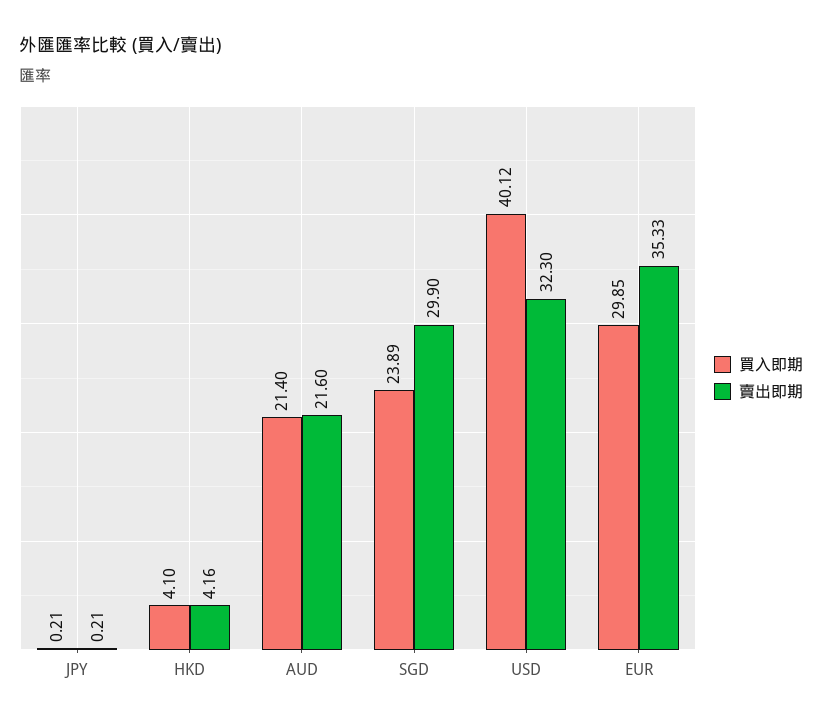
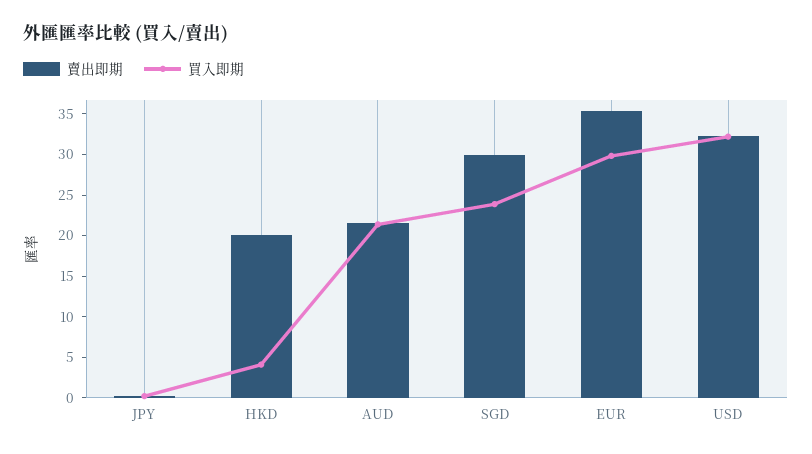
  {
    "買入即期": {
      "JPY": 0.21,
      "HKD": 4.1,
      "AUD": 21.4,
      "SGD": 23.89,
-     "USD": 40.12,
+     "USD": 32,
      "EUR": 29.85
    },
    "賣出即期": {
      "JPY": 0.21,
-     "HKD": 4.16,
+     "HKD": 20,
      "AUD": 21.6,
      "SGD": 29.9,
      "USD": 32.3,
      "EUR": 35.33
    }
  }

